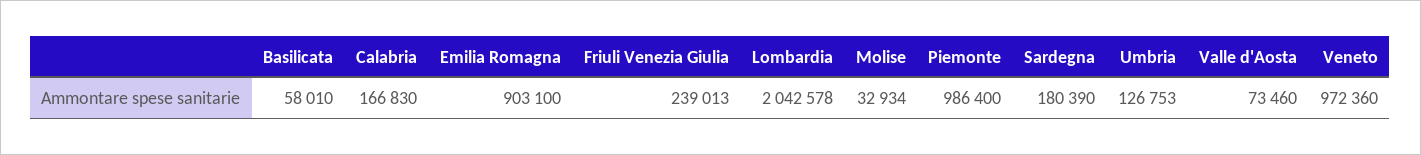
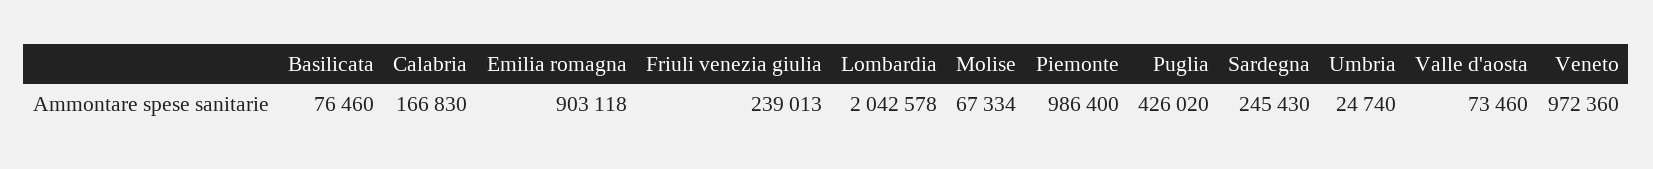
  {
-   "Basilicata": 58010,
+   "Basilicata": 76460,
    "Calabria": 166830,
-   "Emilia Romagna": 903100,
+   "Emilia Romagna": 903118,
    "Friuli Venezia Giulia": 239013,
    "Lombardia": 2042578,
-   "Molise": 32934,
+   "Molise": 67334,
    "Piemonte": 986400,
-   "Sardegna": 180390,
+   "Sardegna": 245430,
-   "Umbria": 126753,
+   "Umbria": 24740,
    "Valle d'Aosta": 73460,
-   "Veneto": 972360
+   "Veneto": 972360,
+   "Puglia": 426020
  }

